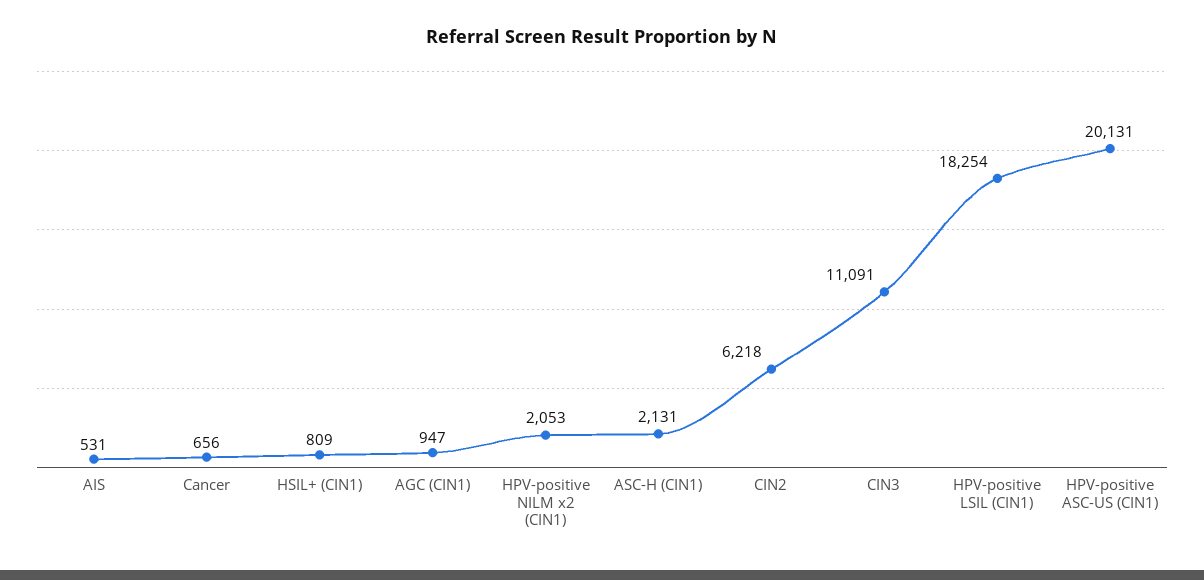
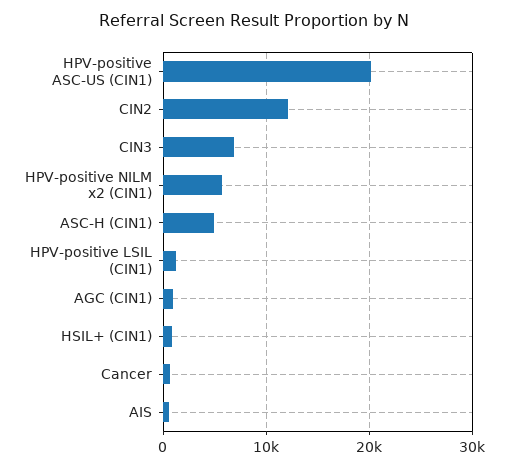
  {
    "AIS": 531,
    "Cancer": 656,
    "HSIL+ (CIN1)": 809,
    "AGC (CIN1)": 947,
-   "HPV-positive NILM x2 (CIN1)": 2053,
+   "HPV-positive NILM x2 (CIN1)": 6000,
-   "ASC-H (CIN1)": 2131,
+   "ASC-H (CIN1)": 5000,
-   "CIN2": 6218,
+   "CIN2": 12000,
-   "CIN3": 11091,
+   "CIN3": 7000,
-   "HPV-positive LSIL (CIN1)": 18254,
+   "HPV-positive LSIL (CIN1)": 1000,
    "HPV-positive ASC-US (CIN1)": 20131
  }

